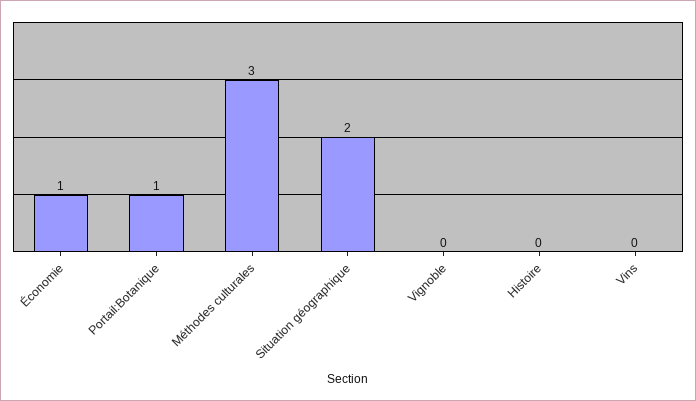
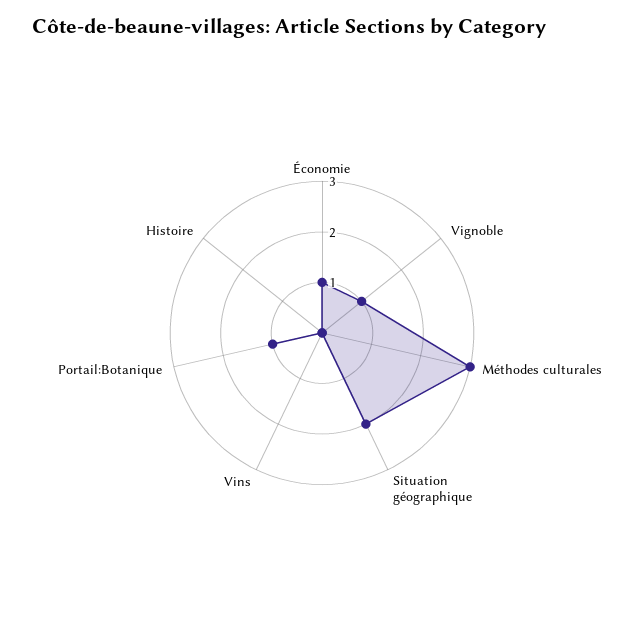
  {
    "Économie": 1,
    "Portail:Botanique": 1,
    "Méthodes culturales": 3,
    "Situation géographique": 2,
-   "Vignoble": 0,
+   "Vignoble": 1,
    "Histoire": 0,
    "Vins": 0
  }

